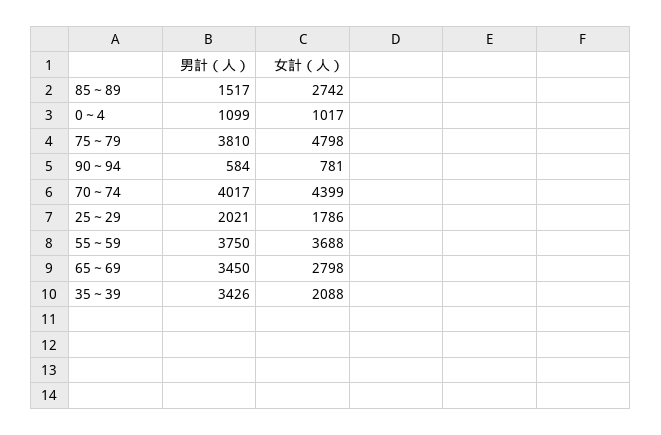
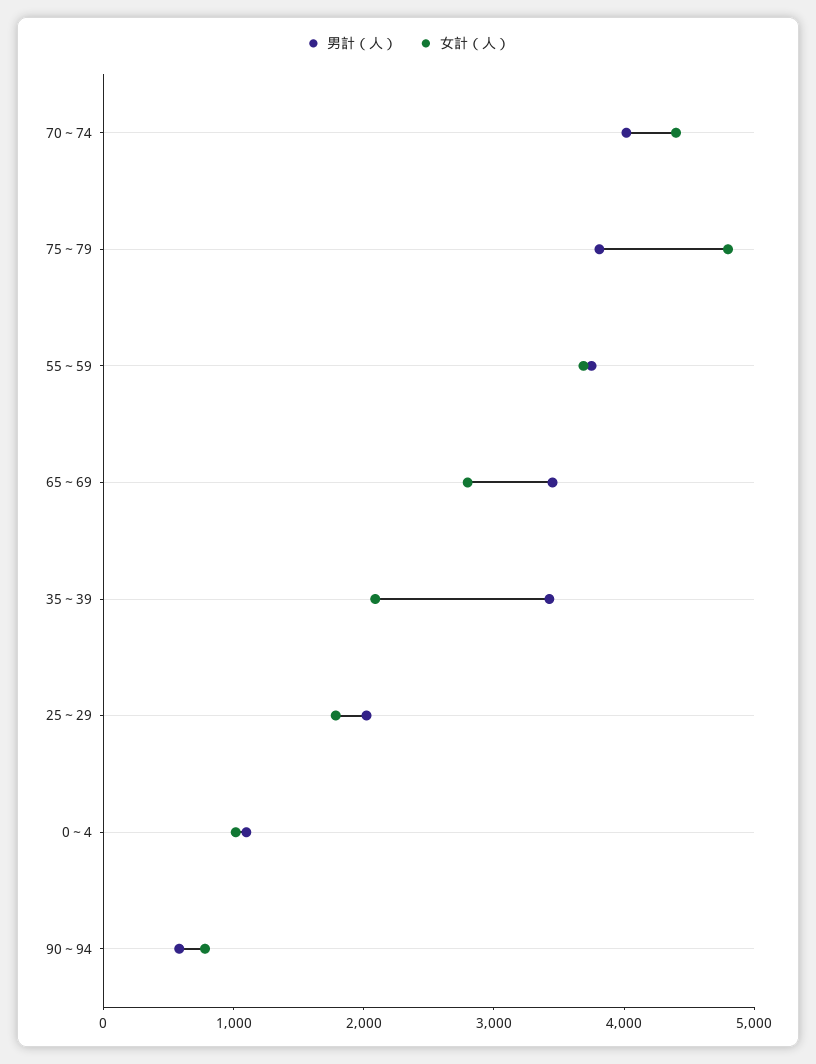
  {
    "男計（人）": {
-     "85～89": 1517,
      "0～4": 1099,
      "75～79": 3810,
      "90～94": 584,
      "70～74": 4017,
      "25～29": 2021,
      "55～59": 3750,
      "65～69": 3450,
      "35～39": 3426
    },
    "女計（人）": {
-     "85～89": 2742,
      "0～4": 1017,
      "75～79": 4798,
      "90～94": 781,
      "70～74": 4399,
      "25～29": 1786,
      "55～59": 3688,
      "65～69": 2798,
      "35～39": 2088
    }
  }

